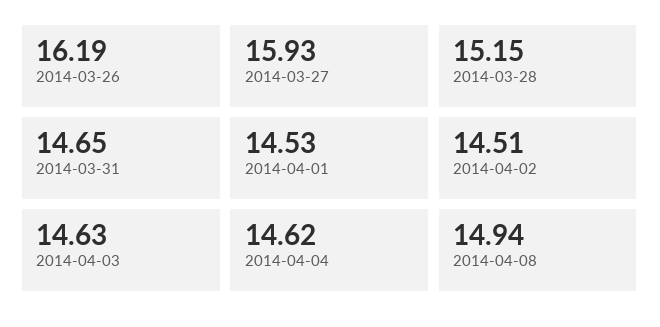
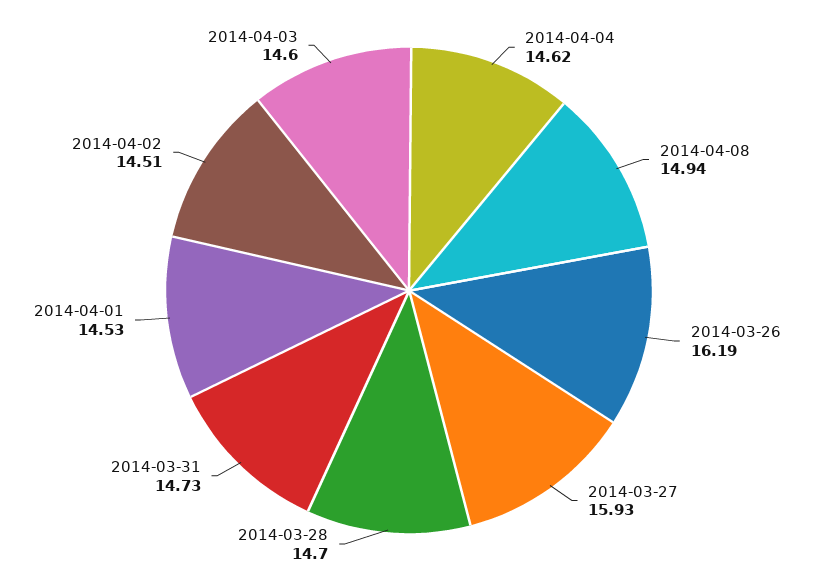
  {
    "2014-03-26": 16.19,
    "2014-03-27": 15.93,
-   "2014-03-28": 15.15,
+   "2014-03-28": 14.7,
-   "2014-03-31": 14.65,
+   "2014-03-31": 14.73,
    "2014-04-01": 14.53,
    "2014-04-02": 14.51,
-   "2014-04-03": 14.63,
+   "2014-04-03": 14.6,
    "2014-04-04": 14.62,
    "2014-04-08": 14.94
  }

